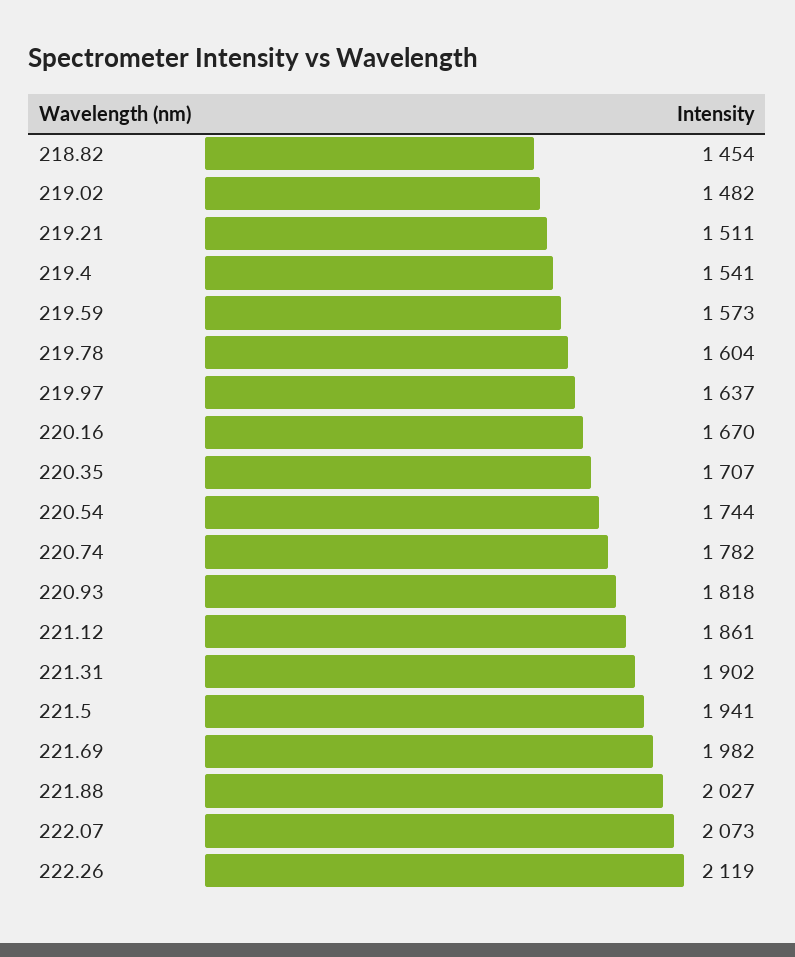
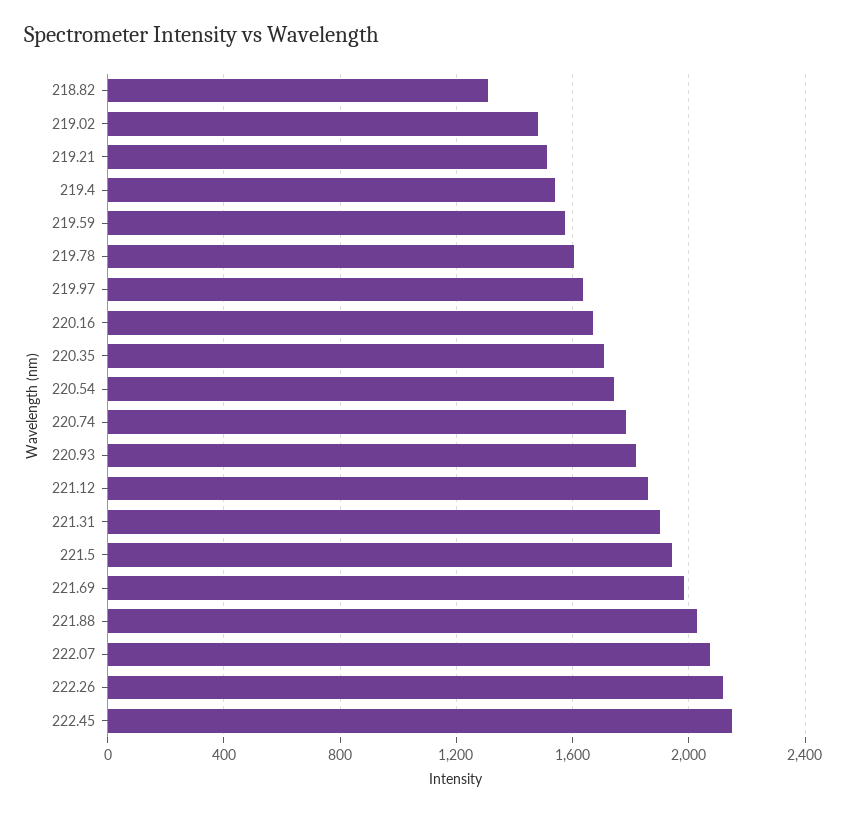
  {
-   "218.82": 1454,
+   "218.82": 1300,
    "219.02": 1482,
    "219.21": 1511,
    "219.4": 1541,
    "219.59": 1573,
    "219.78": 1604,
    "219.97": 1637,
    "220.16": 1670,
    "220.35": 1707,
    "220.54": 1744,
    "220.74": 1782,
    "220.93": 1818,
    "221.12": 1861,
    "221.31": 1902,
    "221.5": 1941,
    "221.69": 1982,
    "221.88": 2027,
    "222.07": 2073,
-   "222.26": 2119
+   "222.26": 2119,
+   "222.45": 2150
  }

